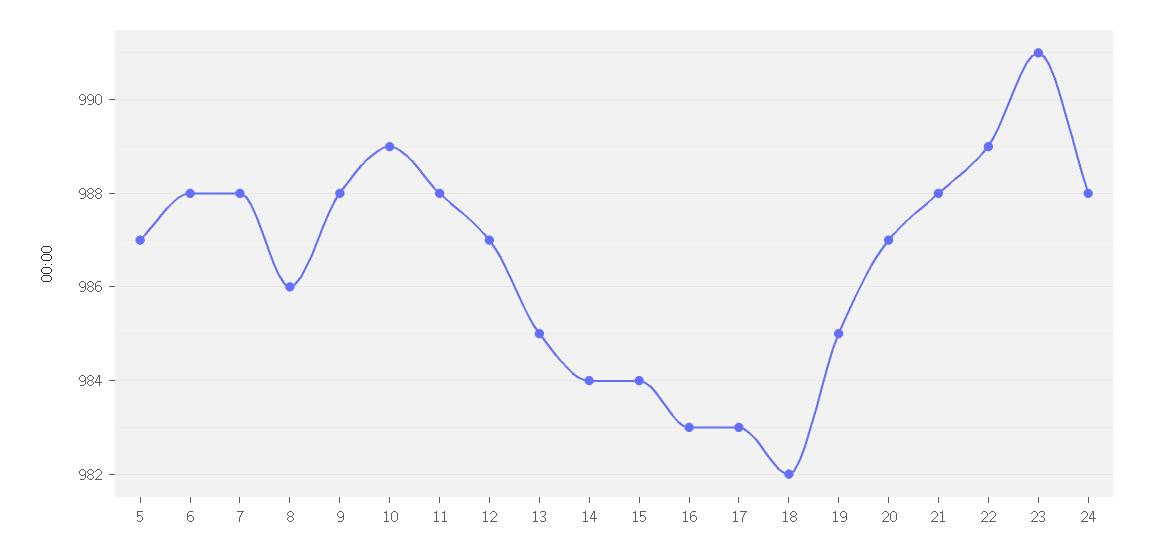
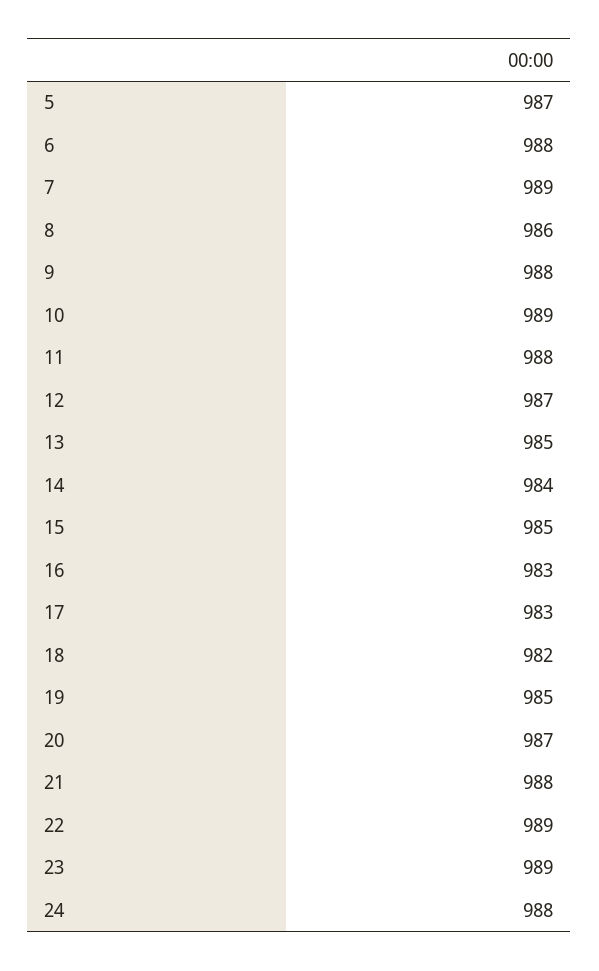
  {
    "5": 987,
    "6": 988,
-   "7": 988,
+   "7": 989,
    "8": 986,
    "9": 988,
    "10": 989,
    "11": 988,
    "12": 987,
    "13": 985,
    "14": 984,
-   "15": 984,
+   "15": 985,
    "16": 983,
    "17": 983,
    "18": 982,
    "19": 985,
    "20": 987,
    "21": 988,
    "22": 989,
-   "23": 991,
+   "23": 989,
    "24": 988
  }

